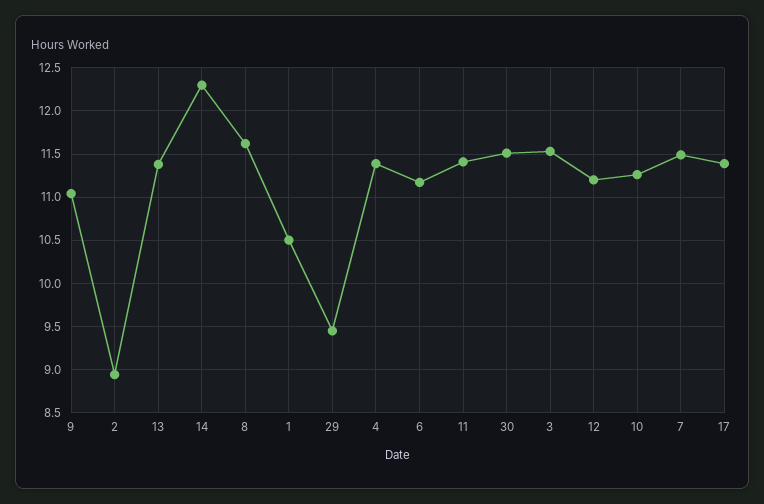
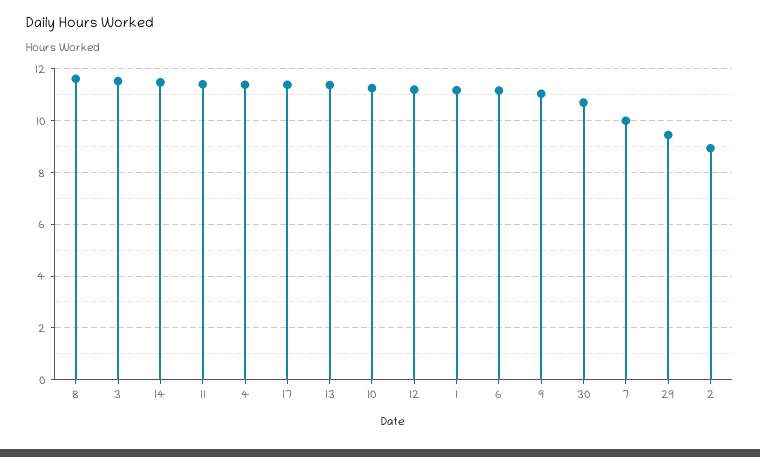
  {
    "9": 11,
    "2": 8.9,
    "13": 11.4,
-   "14": 12.3,
+   "14": 11.5,
    "8": 11.6,
-   "1": 10.5,
+   "1": 11.25,
    "29": 9.5,
    "4": 11.4,
    "6": 11.2,
    "11": 11.4,
-   "30": 11.5,
+   "30": 10.75,
    "3": 11.5,
    "12": 11.2,
    "10": 11.3,
-   "7": 11.5,
+   "7": 10,
    "17": 11.4
  }

